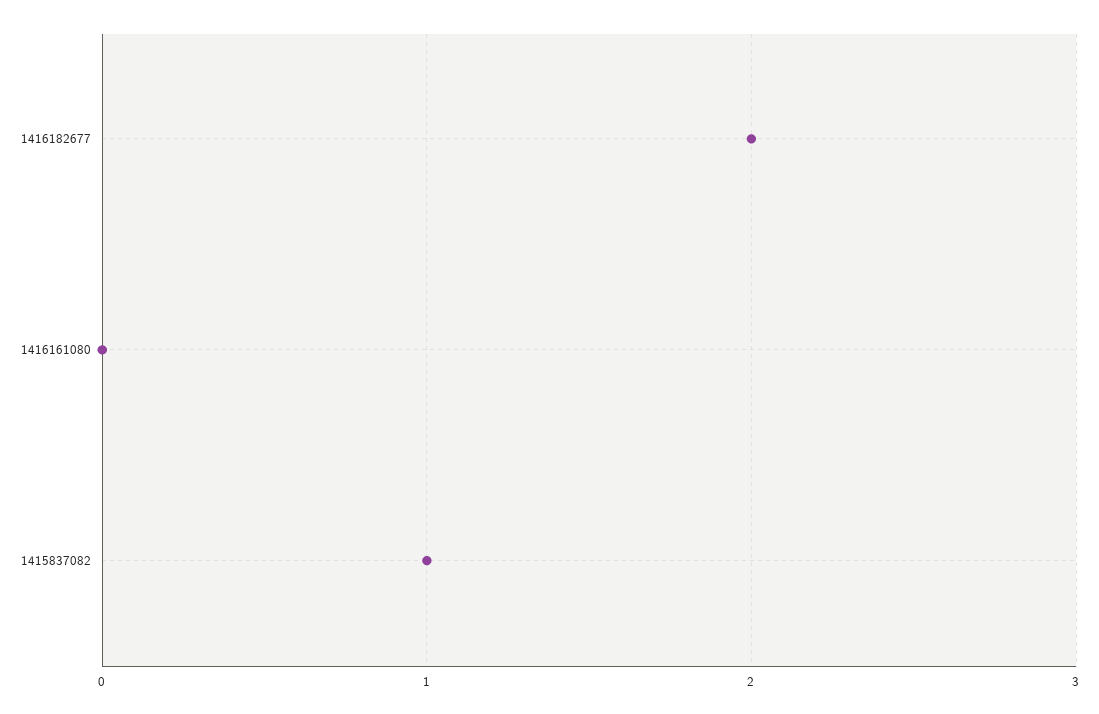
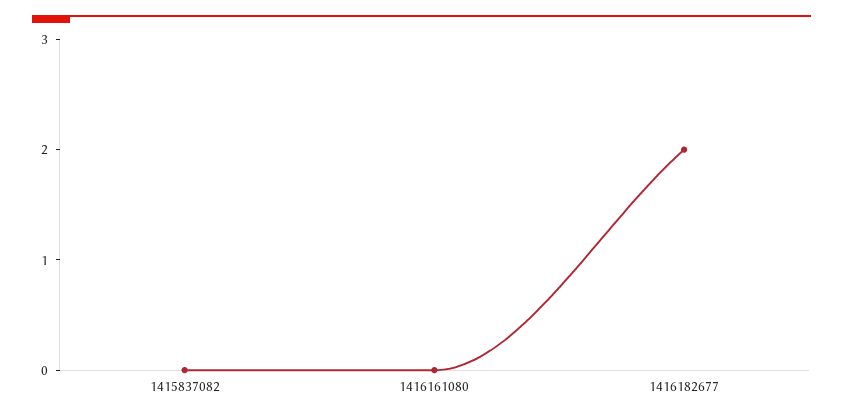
  {
    "1416182677": 2,
    "1416161080": 0,
-   "1415837082": 1
+   "1415837082": 0
  }

